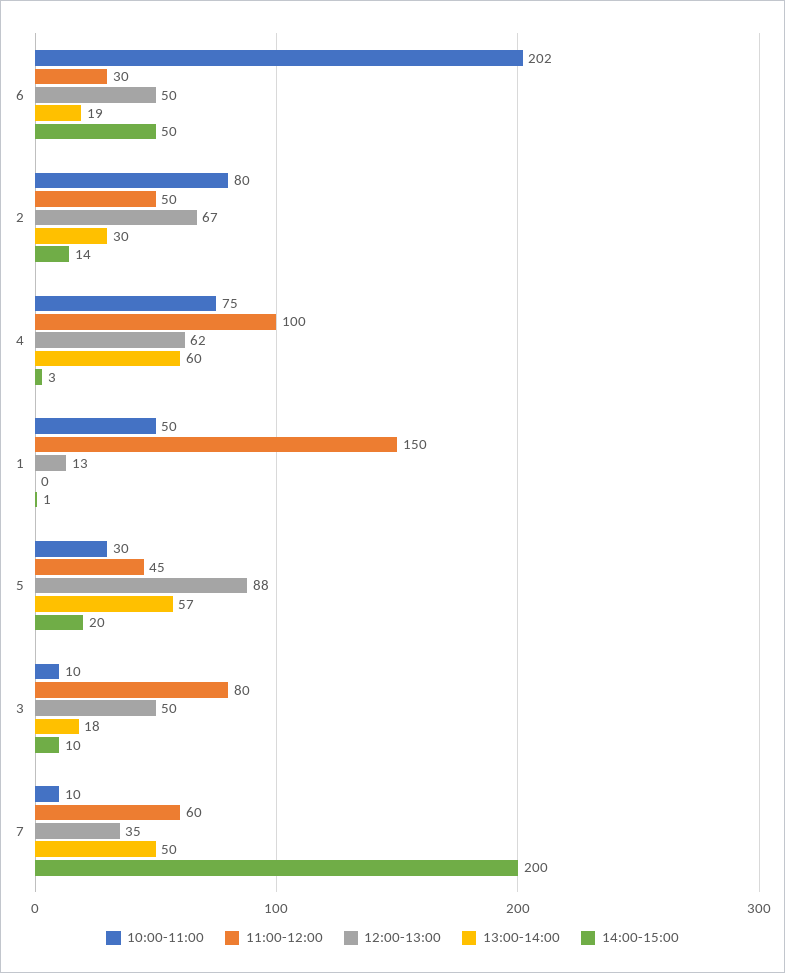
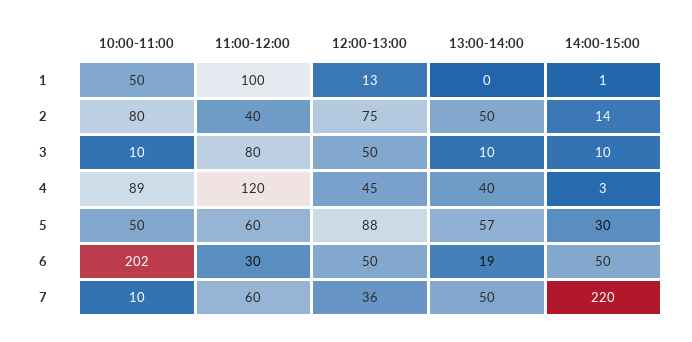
  {
    "10:00-11:00": {
      "6": 202,
      "2": 80,
-     "4": 75,
+     "4": 89,
      "1": 50,
-     "5": 30,
+     "5": 50,
      "3": 10,
      "7": 10
    },
    "11:00-12:00": {
      "6": 30,
-     "2": 50,
+     "2": 40,
-     "4": 100,
+     "4": 120,
-     "1": 150,
+     "1": 100,
-     "5": 45,
+     "5": 60,
      "3": 80,
      "7": 60
    },
    "12:00-13:00": {
      "6": 50,
-     "2": 67,
+     "2": 75,
-     "4": 62,
+     "4": 45,
      "1": 13,
      "5": 88,
      "3": 50,
-     "7": 35
+     "7": 36
    },
    "13:00-14:00": {
      "6": 19,
-     "2": 30,
+     "2": 50,
-     "4": 60,
+     "4": 40,
      "1": 0,
      "5": 57,
-     "3": 18,
+     "3": 10,
      "7": 50
    },
    "14:00-15:00": {
      "6": 50,
      "2": 14,
      "4": 3,
      "1": 1,
-     "5": 20,
+     "5": 30,
      "3": 10,
-     "7": 200
+     "7": 220
    }
  }

